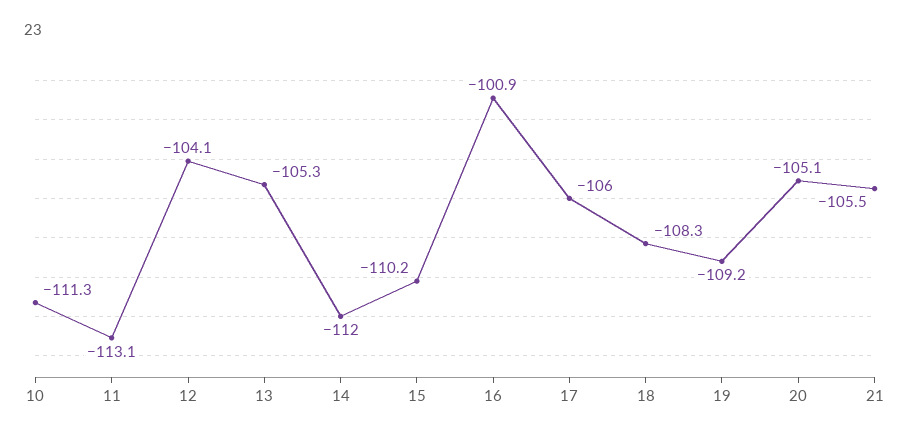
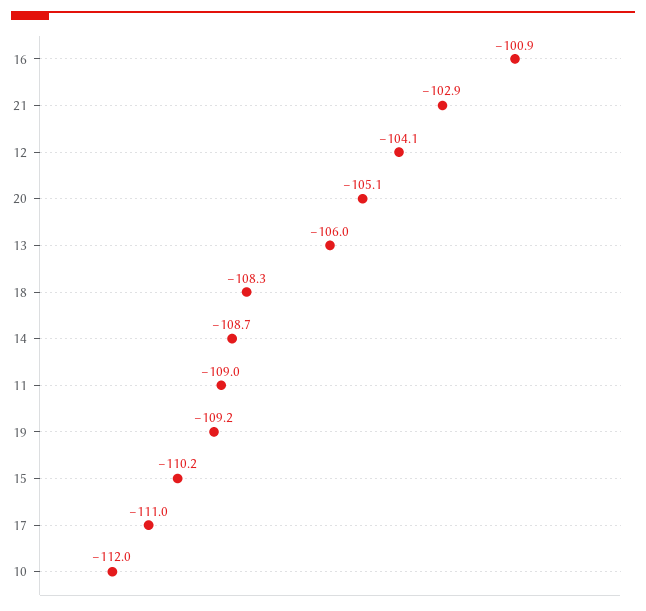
  {
-   "10": -111.3,
+   "10": -112,
-   "11": -113.1,
+   "11": -109,
    "12": -104.1,
-   "13": -105.3,
+   "13": -106,
-   "14": -112,
+   "14": -108.7,
    "15": -110.2,
    "16": -100.9,
-   "17": -106,
+   "17": -111,
    "18": -108.3,
    "19": -109.2,
    "20": -105.1,
-   "21": -105.5
+   "21": -102.9
  }

